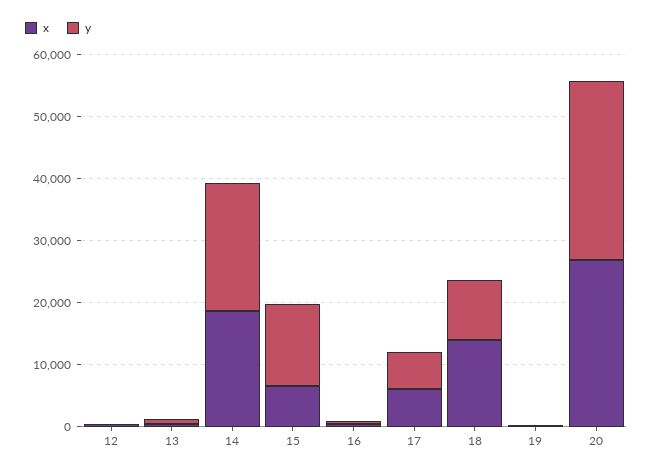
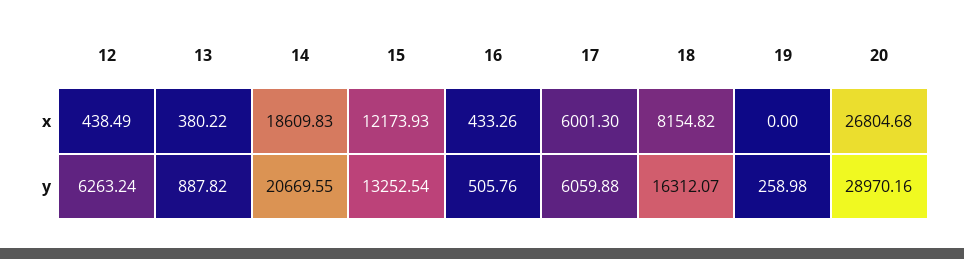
  {
    "x": {
      "12": 438.49,
      "13": 380.22,
      "14": 18609.83,
-     "15": 6000,
+     "15": 12173.93,
      "16": 433.26,
      "17": 6001.3,
-     "18": 14000,
+     "18": 8154.82,
      "19": 0,
      "20": 26804.68
    },
    "y": {
-     "12": 0,
+     "12": 6263.24,
      "13": 887.82,
      "14": 20669.55,
      "15": 13252.54,
      "16": 505.76,
      "17": 6059.88,
-     "18": 10000,
+     "18": 16312.07,
      "19": 258.98,
      "20": 28970.16
    }
  }

